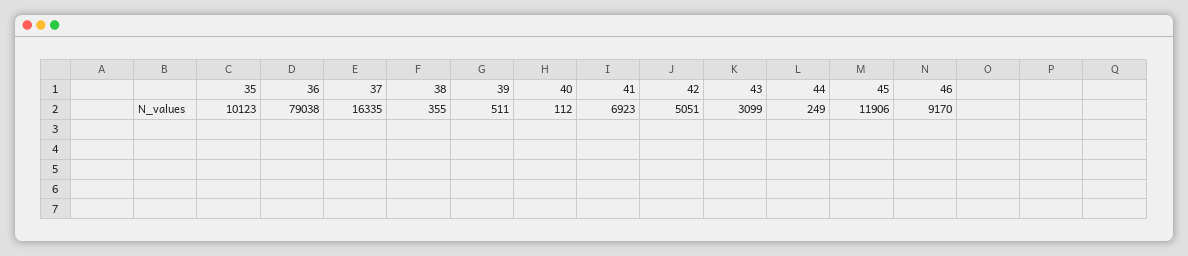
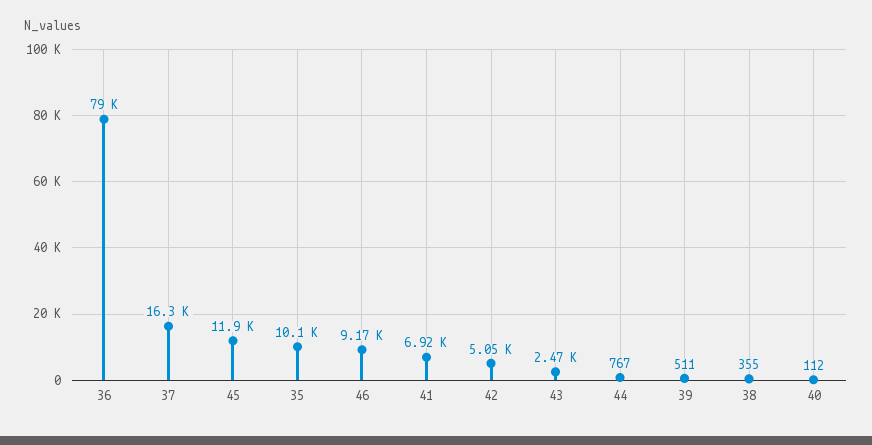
  {
    "35": 10123,
    "36": 79038,
    "37": 16335,
    "38": 355,
    "39": 511,
    "40": 112,
    "41": 6923,
    "42": 5051,
-   "43": 3099,
+   "43": 2470,
-   "44": 249,
+   "44": 767,
    "45": 11906,
    "46": 9170
  }

